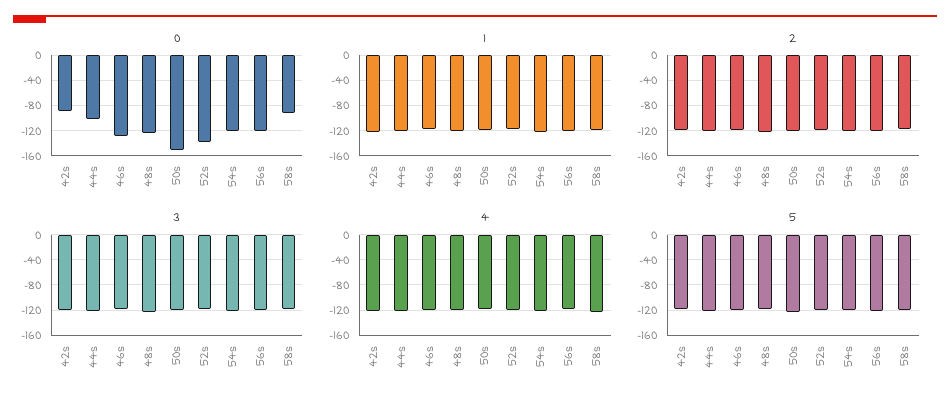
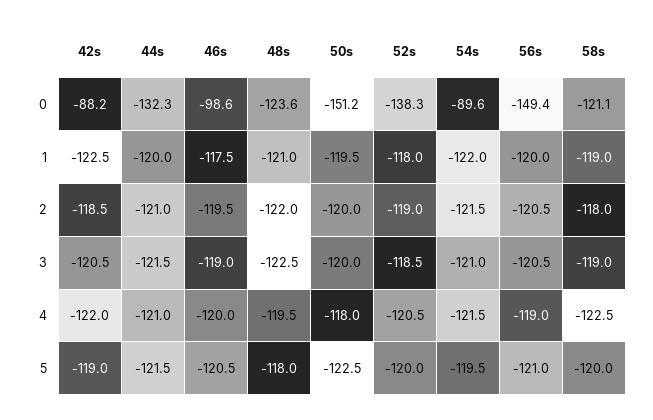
  {
    "0": {
      "42s": -88.2,
-     "44s": -100,
+     "44s": -132.3,
-     "46s": -130,
+     "46s": -98.6,
      "48s": -123.6,
      "50s": -151.2,
      "52s": -138.3,
-     "54s": -120,
+     "54s": -89.6,
-     "56s": -120,
+     "56s": -149.4,
-     "58s": -90
+     "58s": -121.1
    },
    "1": {
      "42s": -122.5,
      "44s": -120,
      "46s": -117.5,
      "48s": -121,
      "50s": -119.5,
      "52s": -118,
      "54s": -122,
      "56s": -120,
      "58s": -119
    },
    "2": {
      "42s": -118.5,
      "44s": -121,
      "46s": -119.5,
      "48s": -122,
      "50s": -120,
      "52s": -119,
      "54s": -121.5,
      "56s": -120.5,
      "58s": -118
    },
    "3": {
      "42s": -120.5,
      "44s": -121.5,
      "46s": -119,
      "48s": -122.5,
      "50s": -120,
      "52s": -118.5,
      "54s": -121,
      "56s": -120.5,
      "58s": -119
    },
    "4": {
      "42s": -122,
      "44s": -121,
      "46s": -120,
      "48s": -119.5,
      "50s": -118,
      "52s": -120.5,
      "54s": -121.5,
      "56s": -119,
      "58s": -122.5
    },
    "5": {
      "42s": -119,
      "44s": -121.5,
      "46s": -120.5,
      "48s": -118,
      "50s": -122.5,
      "52s": -120,
      "54s": -119.5,
      "56s": -121,
      "58s": -120
    }
  }

